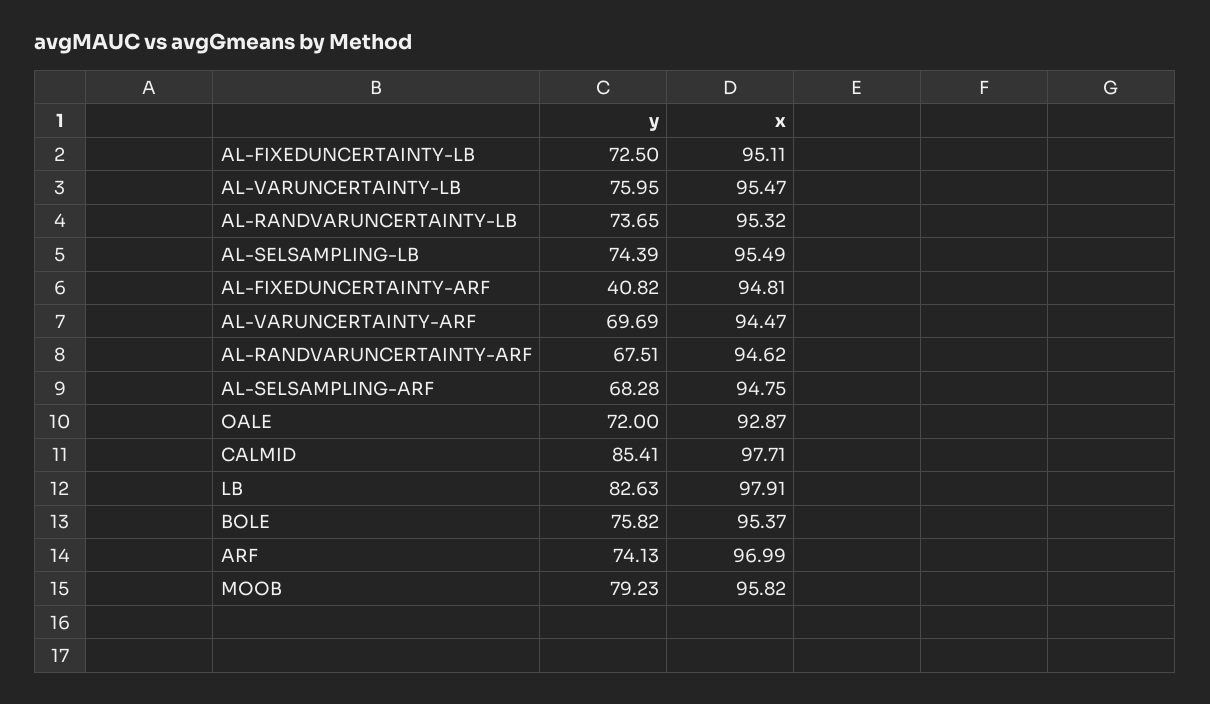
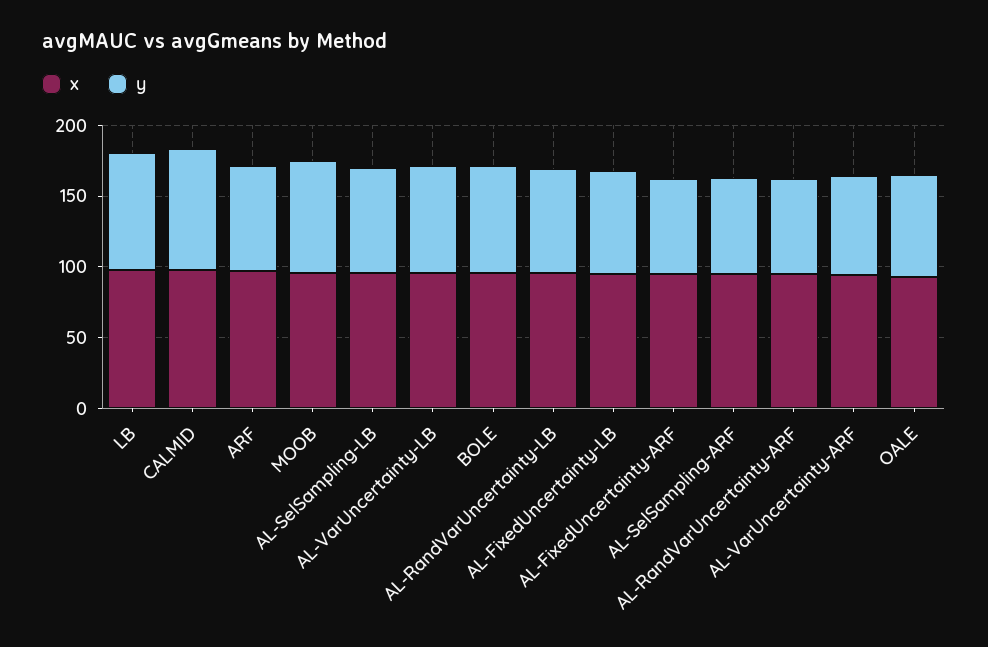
  {
    "y": {
      "AL-FIXEDUNCERTAINTY-LB": 72.5,
      "AL-VARUNCERTAINTY-LB": 75.95,
      "AL-RANDVARUNCERTAINTY-LB": 73.65,
      "AL-SELSAMPLING-LB": 74.39,
-     "AL-FIXEDUNCERTAINTY-ARF": 40.82,
+     "AL-FIXEDUNCERTAINTY-ARF": 70,
      "AL-VARUNCERTAINTY-ARF": 69.69,
      "AL-RANDVARUNCERTAINTY-ARF": 67.51,
      "AL-SELSAMPLING-ARF": 68.28,
      "OALE": 72,
      "CALMID": 85.41,
      "LB": 82.63,
      "BOLE": 75.82,
      "ARF": 74.13,
      "MOOB": 79.23
    },
    "x": {
      "AL-FIXEDUNCERTAINTY-LB": 95.11,
      "AL-VARUNCERTAINTY-LB": 95.47,
      "AL-RANDVARUNCERTAINTY-LB": 95.32,
      "AL-SELSAMPLING-LB": 95.49,
      "AL-FIXEDUNCERTAINTY-ARF": 94.81,
      "AL-VARUNCERTAINTY-ARF": 94.47,
      "AL-RANDVARUNCERTAINTY-ARF": 94.62,
      "AL-SELSAMPLING-ARF": 94.75,
      "OALE": 92.87,
      "CALMID": 97.71,
      "LB": 97.91,
      "BOLE": 95.37,
      "ARF": 96.99,
      "MOOB": 95.82
    }
  }

